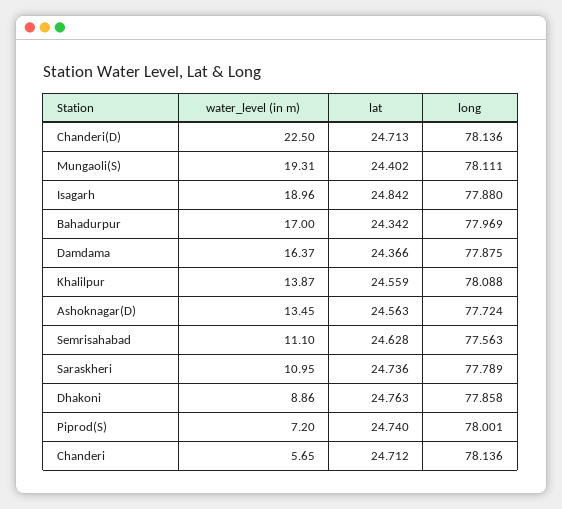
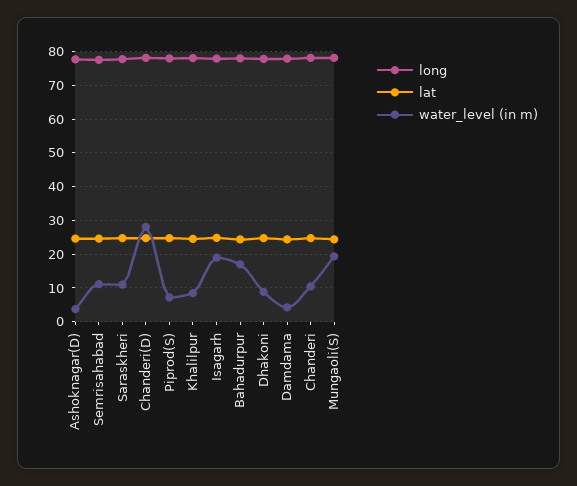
  {
    "water_level (in m)": {
-     "Chanderi(D)": 22.5,
+     "Chanderi(D)": 28,
      "Mungaoli(S)": 19.31,
      "Isagarh": 18.96,
      "Bahadurpur": 17,
-     "Damdama": 16.37,
+     "Damdama": 4,
-     "Khalilpur": 13.87,
+     "Khalilpur": 8,
-     "Ashoknagar(D)": 13.45,
+     "Ashoknagar(D)": 4,
      "Semrisahabad": 11.1,
      "Saraskheri": 10.95,
      "Dhakoni": 8.86,
      "Piprod(S)": 7.2,
-     "Chanderi": 5.65
+     "Chanderi": 10
    },
    "lat": {
      "Chanderi(D)": 24.713,
      "Mungaoli(S)": 24.402,
      "Isagarh": 24.842,
      "Bahadurpur": 24.342,
      "Damdama": 24.366,
      "Khalilpur": 24.559,
      "Ashoknagar(D)": 24.563,
      "Semrisahabad": 24.628,
      "Saraskheri": 24.736,
      "Dhakoni": 24.763,
      "Piprod(S)": 24.74,
      "Chanderi": 24.712
    },
    "long": {
      "Chanderi(D)": 78.136,
      "Mungaoli(S)": 78.111,
      "Isagarh": 77.88,
      "Bahadurpur": 77.969,
      "Damdama": 77.875,
      "Khalilpur": 78.088,
      "Ashoknagar(D)": 77.724,
      "Semrisahabad": 77.563,
      "Saraskheri": 77.789,
      "Dhakoni": 77.858,
      "Piprod(S)": 78.001,
      "Chanderi": 78.136
    }
  }

